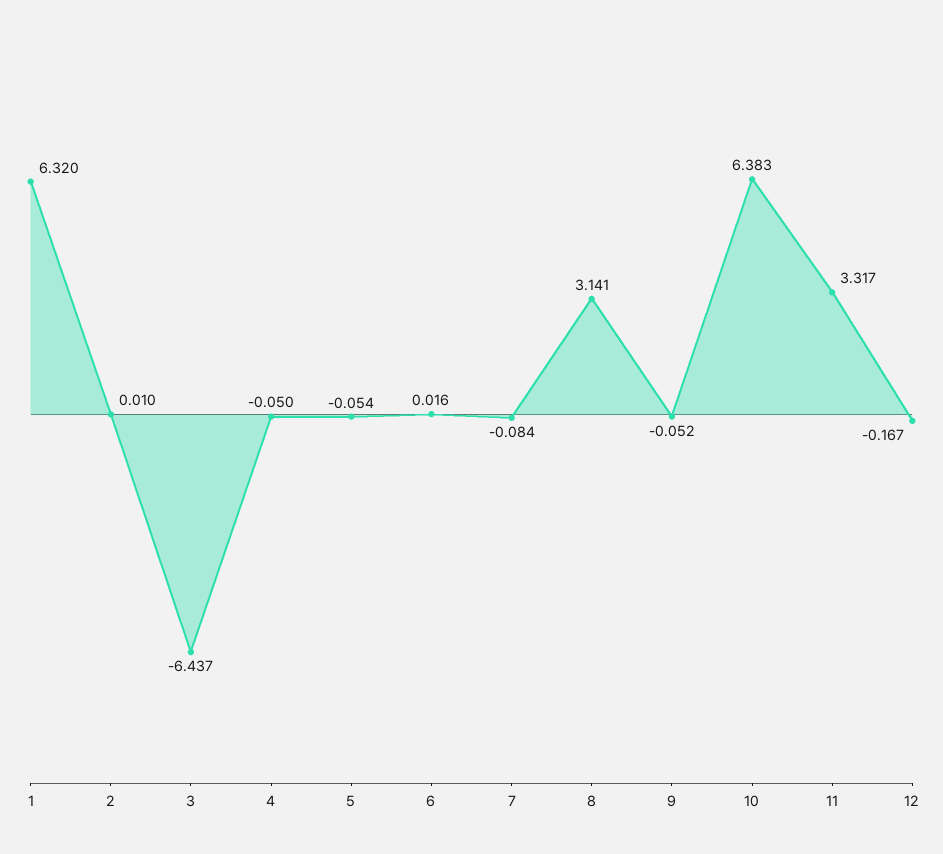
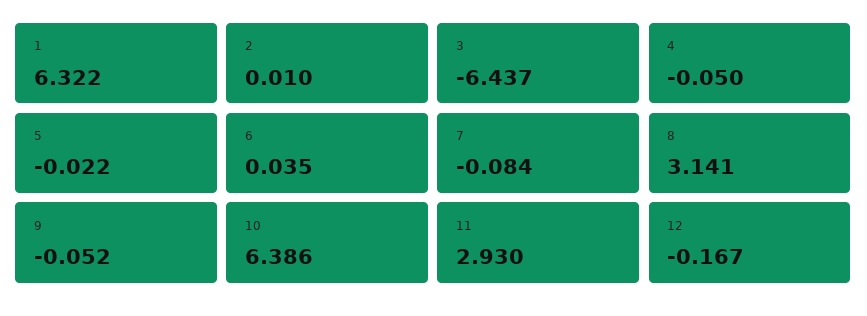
  {
-   "1": 6.32,
+   "1": 6.322,
    "2": 0.01,
    "3": -6.437,
    "4": -0.05,
-   "5": -0.054,
+   "5": -0.022,
-   "6": 0.016,
+   "6": 0.035,
    "7": -0.084,
    "8": 3.141,
    "9": -0.052,
-   "10": 6.383,
+   "10": 6.386,
-   "11": 3.317,
+   "11": 2.93,
    "12": -0.167
  }

